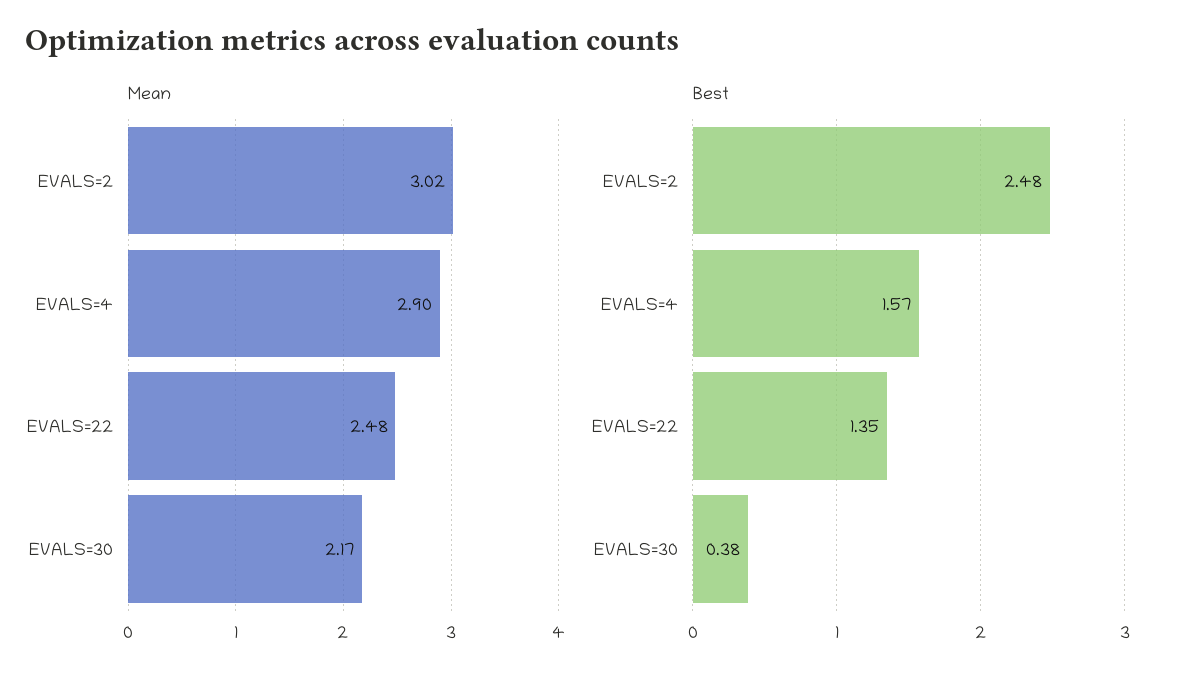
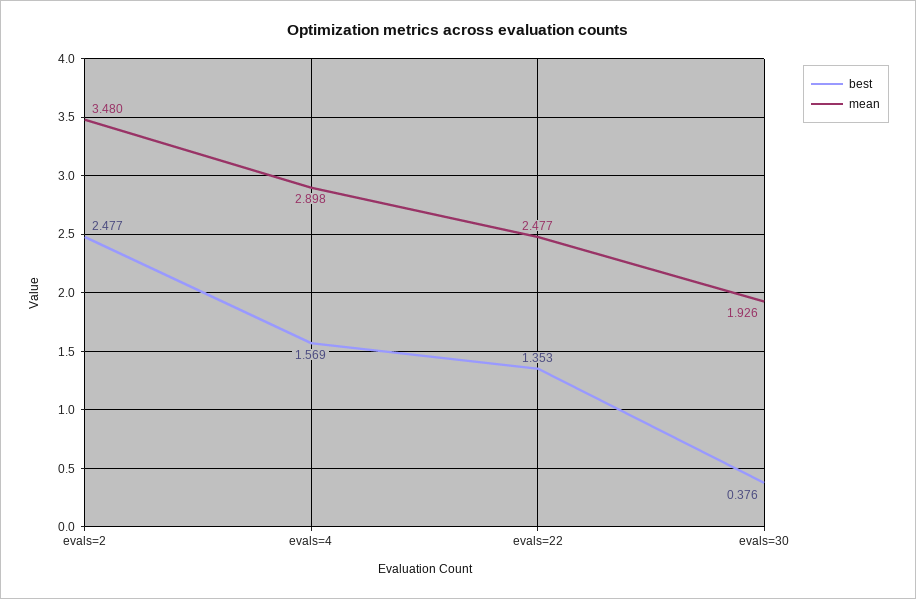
  {
    "Mean": {
-     "EVALS=2": 3.02,
+     "EVALS=2": 3.48,
      "EVALS=4": 2.898,
      "EVALS=22": 2.477,
-     "EVALS=30": 2.17
+     "EVALS=30": 1.926
    },
    "Best": {
      "EVALS=2": 2.477,
      "EVALS=4": 1.569,
      "EVALS=22": 1.353,
      "EVALS=30": 0.376
    }
  }

